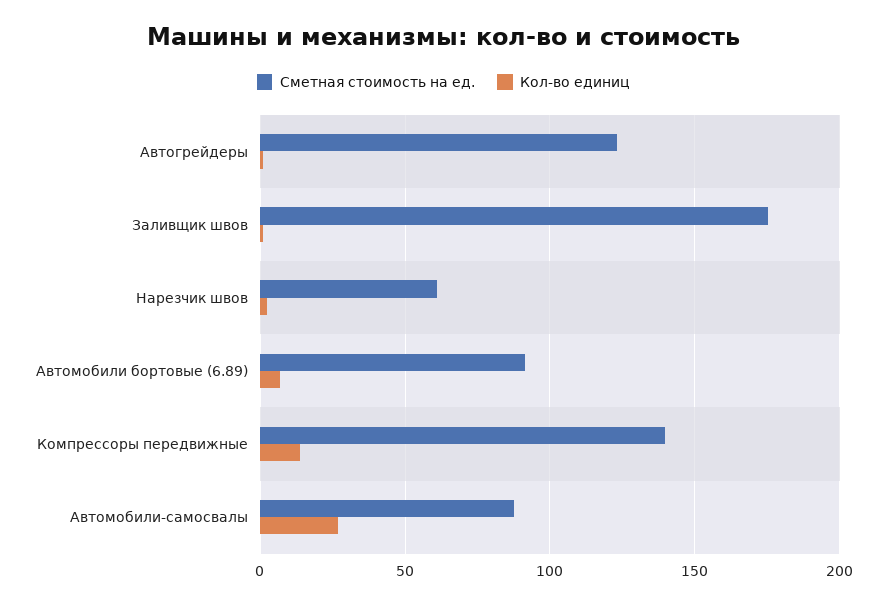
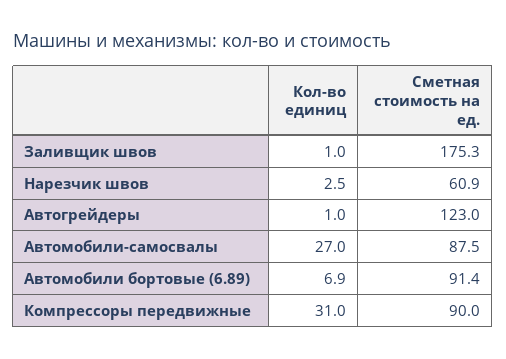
  {
    "Сметная стоимость на ед.": {
      "Автогрейдеры": 123,
      "Заливщик швов": 175.3,
      "Нарезчик швов": 60.9,
      "Автомобили бортовые (6.89)": 91.4,
-     "Компрессоры передвижные": 140,
+     "Компрессоры передвижные": 90,
      "Автомобили-самосвалы": 87.5
    },
    "Кол-во единиц": {
      "Автогрейдеры": 1,
      "Заливщик швов": 1,
      "Нарезчик швов": 2.5,
      "Автомобили бортовые (6.89)": 6.9,
-     "Компрессоры передвижные": 15,
+     "Компрессоры передвижные": 31,
      "Автомобили-самосвалы": 27
    }
  }

